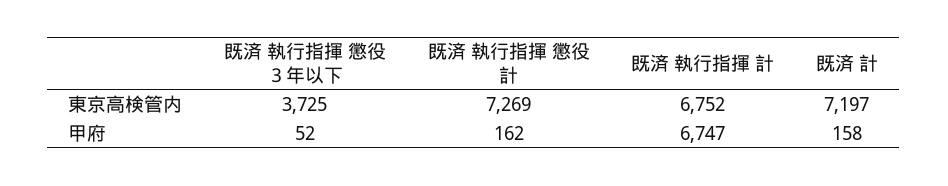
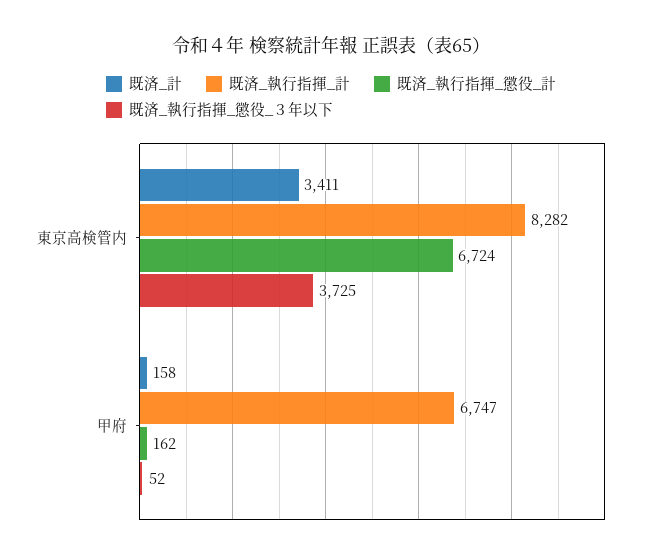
  {
    "既済 執行指揮 懲役 ３年以下": {
      "東京高検管内": 3725,
      "甲府": 52
    },
    "既済 執行指揮 懲役 計": {
-     "東京高検管内": 7269,
+     "東京高検管内": 6724,
      "甲府": 162
    },
    "既済 執行指揮 計": {
-     "東京高検管内": 6752,
+     "東京高検管内": 8282,
      "甲府": 6747
    },
    "既済 計": {
-     "東京高検管内": 7197,
+     "東京高検管内": 3411,
      "甲府": 158
    }
  }

